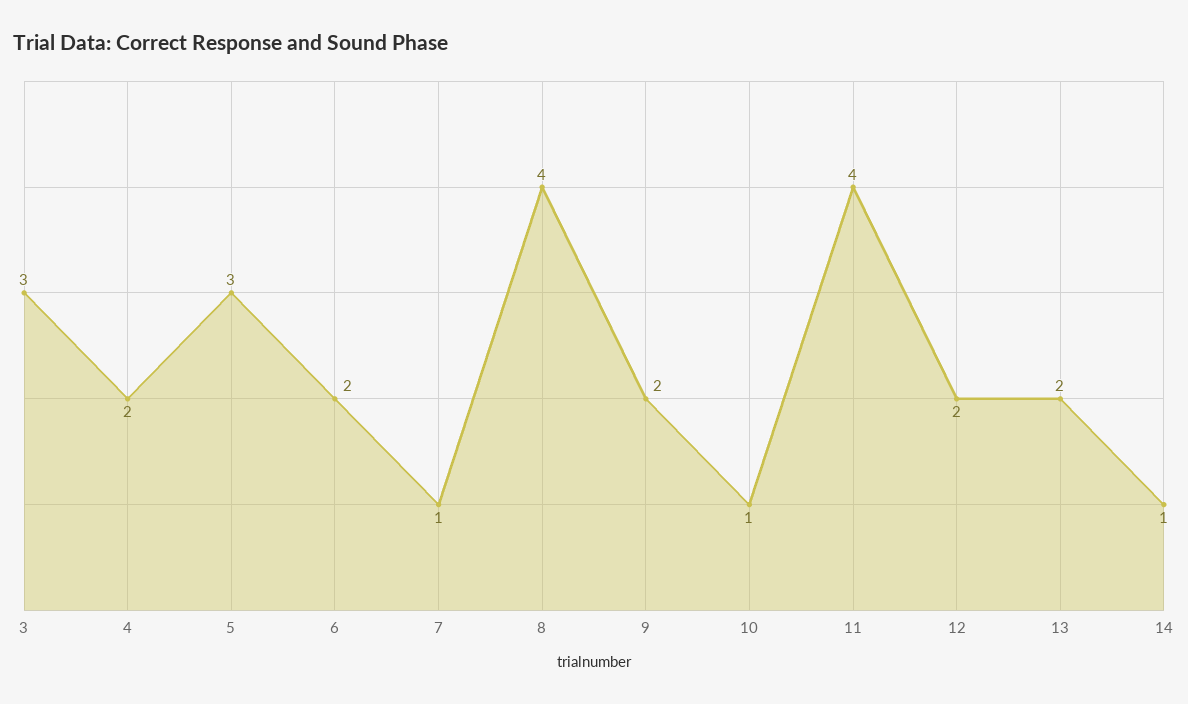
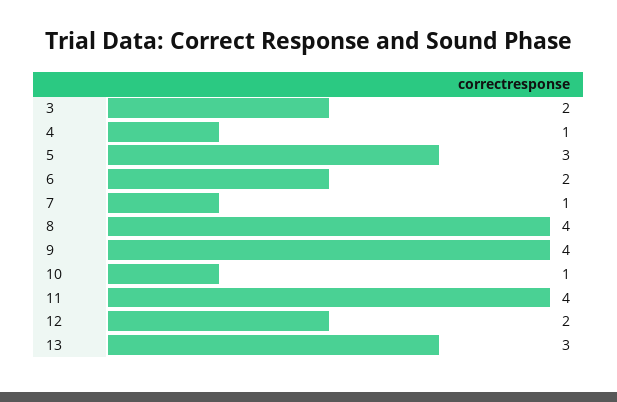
  {
-   "3": 3,
+   "3": 2,
-   "4": 2,
+   "4": 1,
    "5": 3,
    "6": 2,
    "7": 1,
    "8": 4,
-   "9": 2,
+   "9": 4,
    "10": 1,
    "11": 4,
    "12": 2,
-   "13": 2,
+   "13": 3
-   "14": 1
  }

